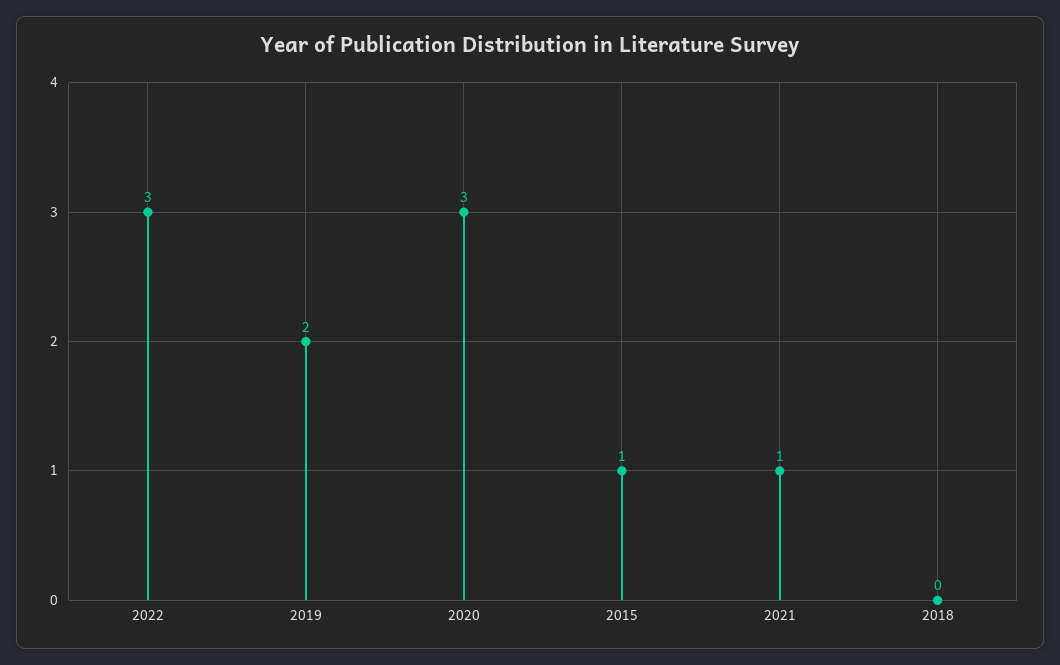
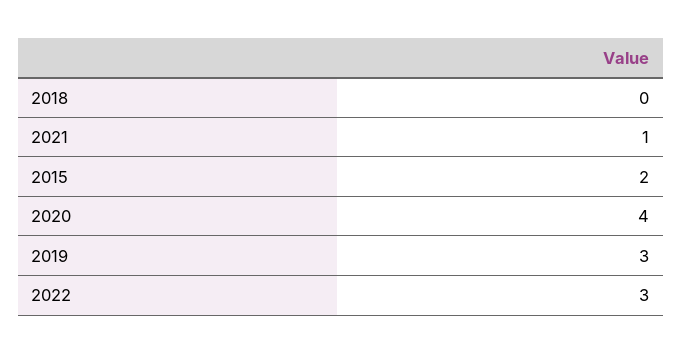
  {
    "2022": 3,
-   "2019": 2,
+   "2019": 3,
-   "2020": 3,
+   "2020": 4,
-   "2015": 1,
+   "2015": 2,
    "2021": 1,
    "2018": 0
  }

